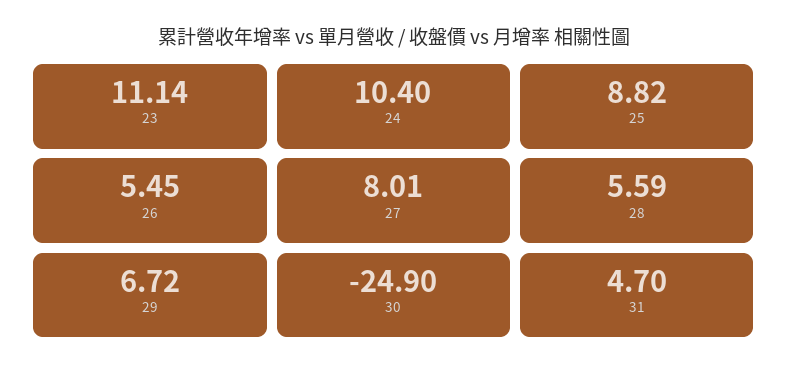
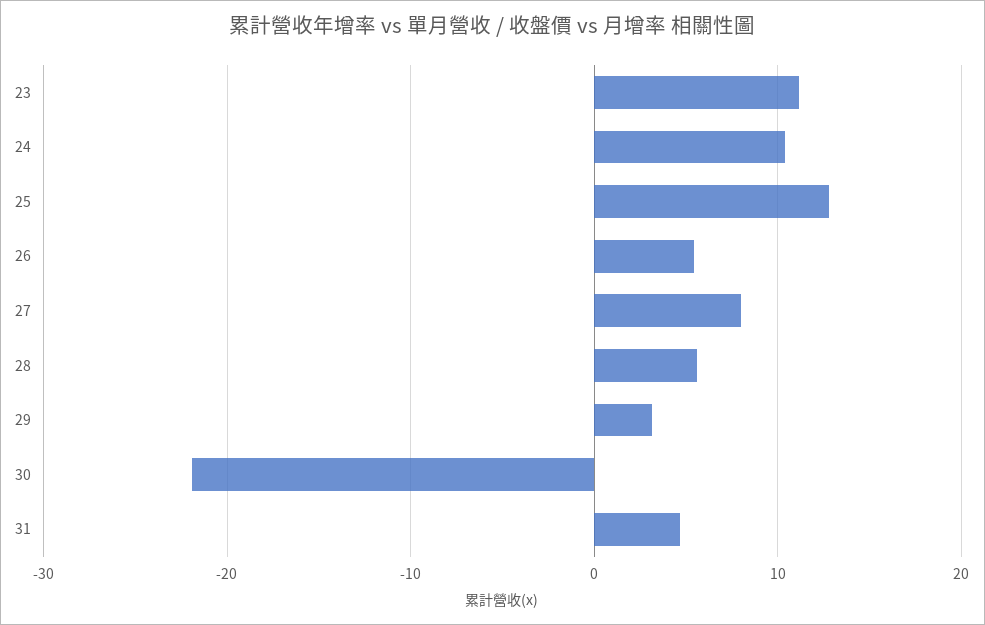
  {
    "23": 11.14,
    "24": 10.4,
-   "25": 8.82,
+   "25": 13,
    "26": 5.45,
    "27": 8.01,
    "28": 5.59,
-   "29": 6.72,
+   "29": 3,
-   "30": -24.9,
+   "30": -22,
    "31": 4.7
  }

